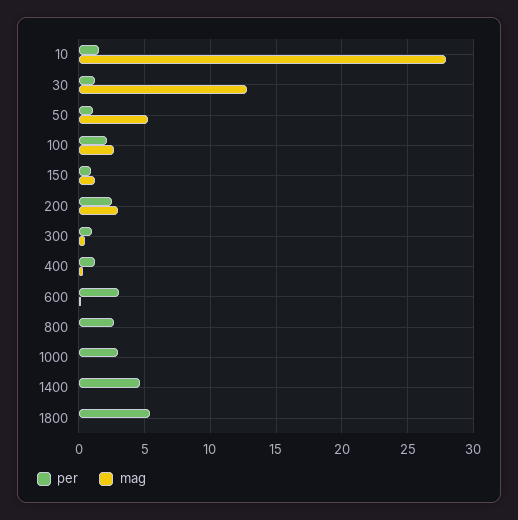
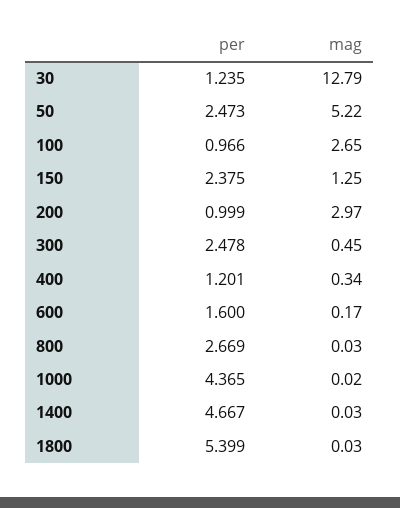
  {
    "per": {
-     "10": 1.5,
      "30": 1.235,
-     "50": 1,
+     "50": 2.473,
-     "100": 2,
+     "100": 0.966,
-     "150": 1,
+     "150": 2.375,
-     "200": 2.5,
+     "200": 0.999,
-     "300": 1,
+     "300": 2.478,
      "400": 1.201,
-     "600": 3,
+     "600": 1.6,
      "800": 2.669,
-     "1000": 3,
+     "1000": 4.365,
      "1400": 4.667,
      "1800": 5.399
    },
    "mag": {
-     "10": 28,
      "30": 12.79,
      "50": 5.22,
      "100": 2.65,
      "150": 1.25,
      "200": 2.97,
      "300": 0.45,
      "400": 0.34,
      "600": 0.17,
      "800": 0.03,
      "1000": 0.02,
      "1400": 0.03,
      "1800": 0.03
    }
  }

